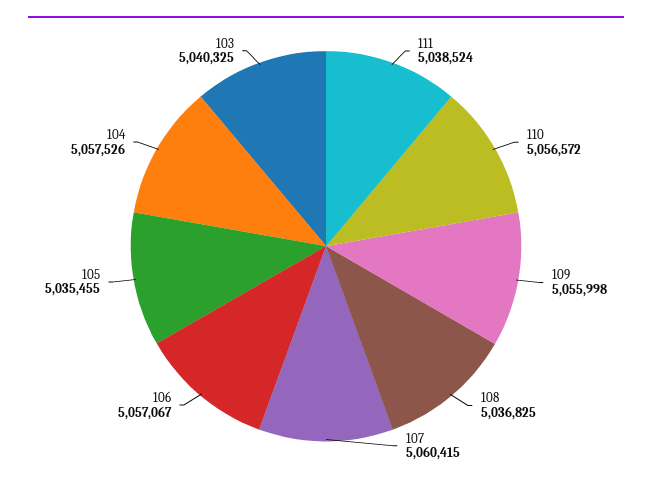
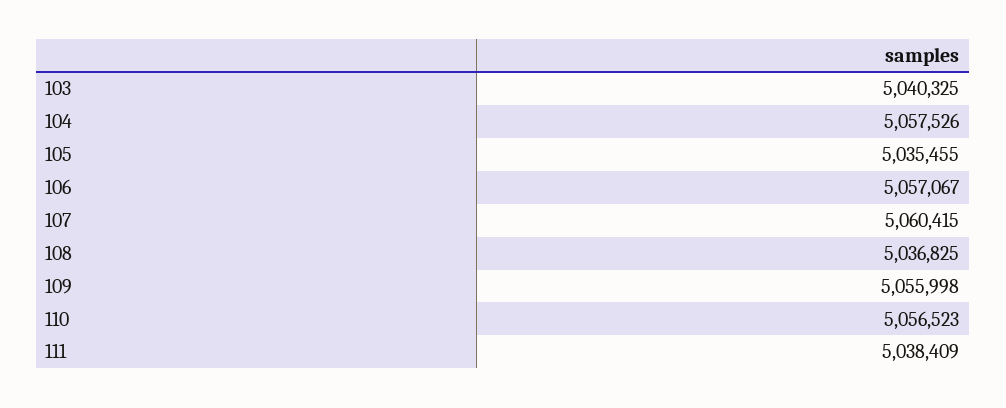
  {
-   "111": 5038524,
+   "111": 5038409,
-   "110": 5056572,
+   "110": 5056523,
    "109": 5055998,
    "108": 5036825,
    "107": 5060415,
    "106": 5057067,
    "105": 5035455,
    "104": 5057526,
    "103": 5040325
  }

